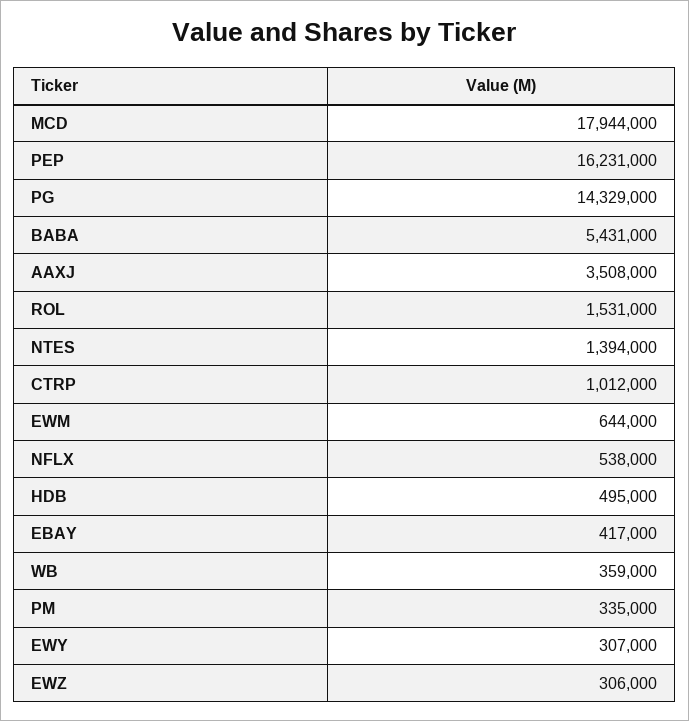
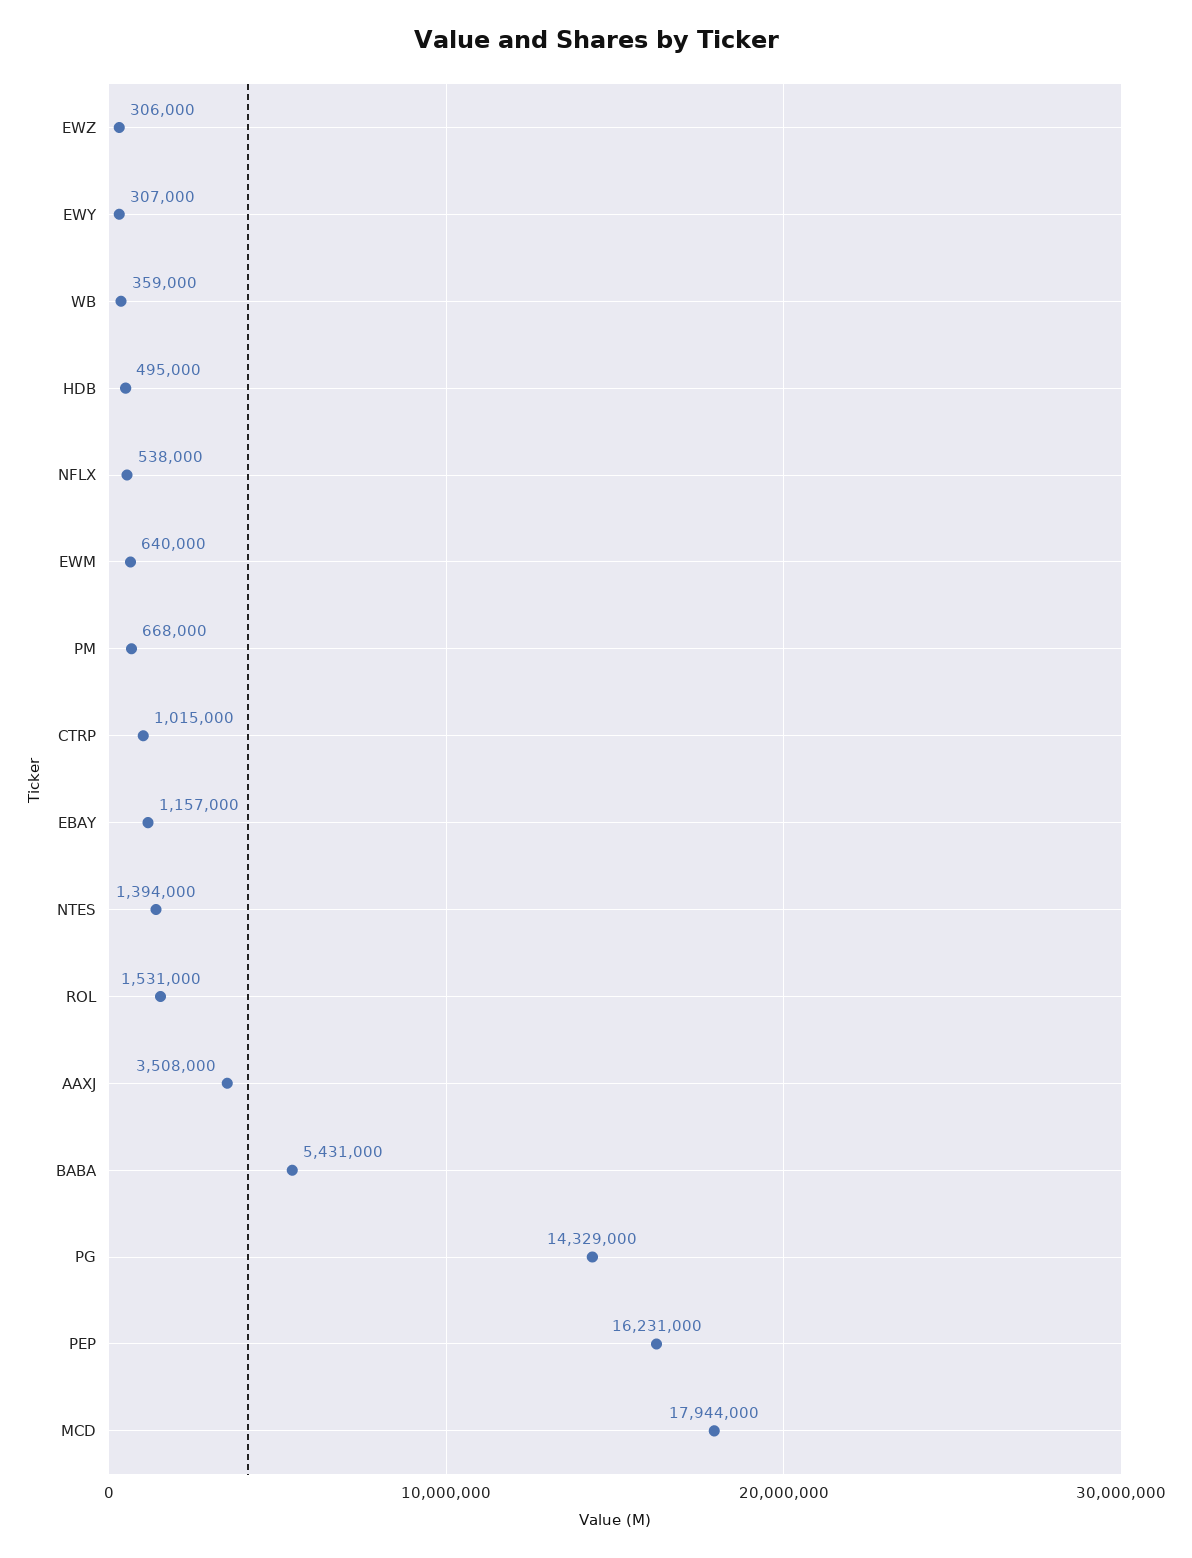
  {
    "MCD": 17944000,
    "PEP": 16231000,
    "PG": 14329000,
    "BABA": 5431000,
    "AAXJ": 3508000,
    "ROL": 1531000,
    "NTES": 1394000,
-   "CTRP": 1012000,
+   "CTRP": 1015000,
-   "EWM": 644000,
+   "EWM": 640000,
    "NFLX": 538000,
    "HDB": 495000,
-   "EBAY": 417000,
+   "EBAY": 1157000,
    "WB": 359000,
-   "PM": 335000,
+   "PM": 668000,
    "EWY": 307000,
    "EWZ": 306000
  }

